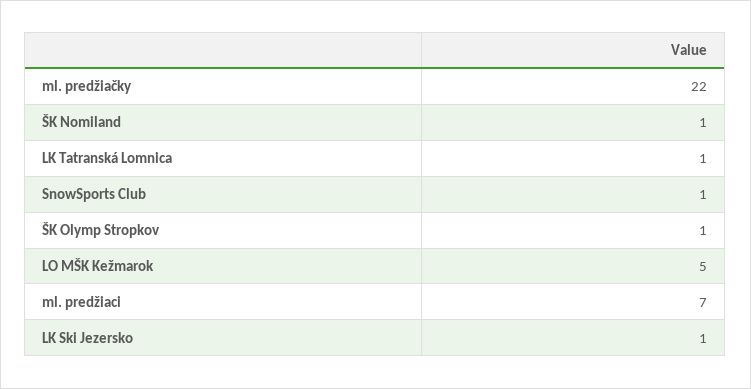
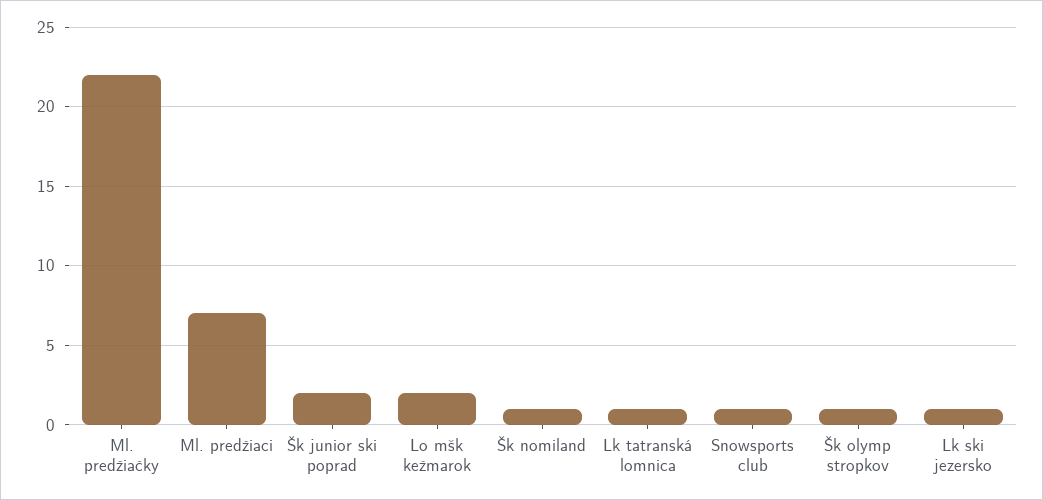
  {
    "ml. predžiačky": 22,
    "ŠK Nomiland": 1,
    "LK Tatranská Lomnica": 1,
    "SnowSports Club": 1,
    "ŠK Olymp Stropkov": 1,
-   "LO MŠK Kežmarok": 5,
+   "LO MŠK Kežmarok": 2,
    "ml. predžiaci": 7,
-   "LK Ski Jezersko": 1
+   "LK Ski Jezersko": 1,
+   "Šk junior ski poprad": 2
  }

